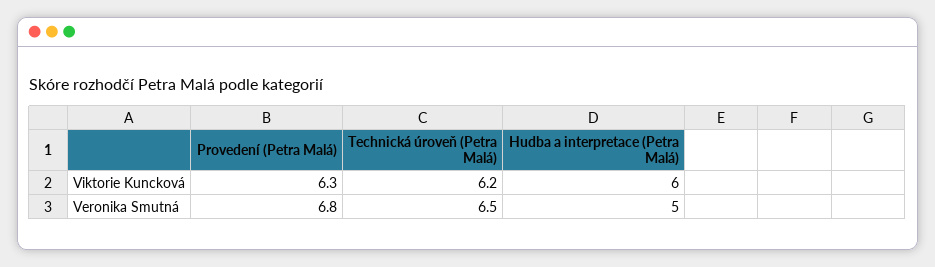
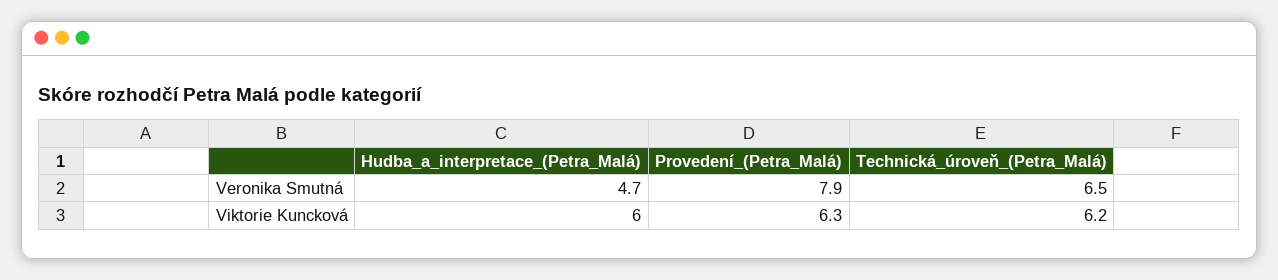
  {
    "Provedení (Petra Malá)": {
      "Viktorie Kuncková": 6.3,
-     "Veronika Smutná": 6.8
+     "Veronika Smutná": 7.9
    },
    "Technická úroveň (Petra Malá)": {
      "Viktorie Kuncková": 6.2,
      "Veronika Smutná": 6.5
    },
    "Hudba a interpretace (Petra Malá)": {
      "Viktorie Kuncková": 6,
-     "Veronika Smutná": 5
+     "Veronika Smutná": 4.7
    }
  }

